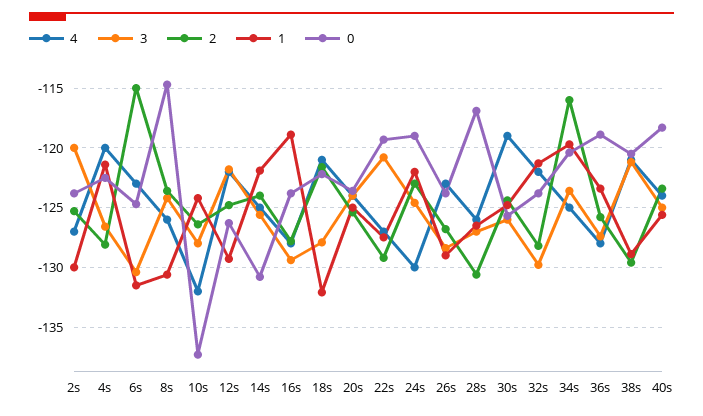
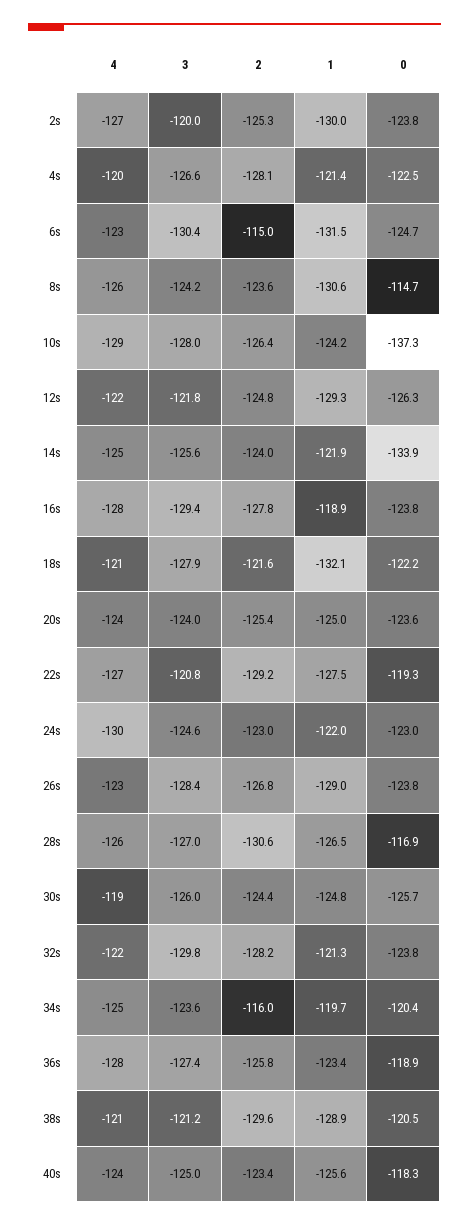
  {
    "4": {
      "2s": -127,
      "4s": -120,
      "6s": -123,
      "8s": -126,
-     "10s": -132,
+     "10s": -129,
      "12s": -122,
      "14s": -125,
      "16s": -128,
      "18s": -121,
      "20s": -124,
      "22s": -127,
      "24s": -130,
      "26s": -123,
      "28s": -126,
      "30s": -119,
      "32s": -122,
      "34s": -125,
      "36s": -128,
      "38s": -121,
      "40s": -124
    },
    "3": {
      "2s": -120,
      "4s": -126.6,
      "6s": -130.4,
      "8s": -124.2,
      "10s": -128,
      "12s": -121.8,
      "14s": -125.6,
      "16s": -129.4,
      "18s": -127.9,
      "20s": -124,
      "22s": -120.8,
      "24s": -124.6,
      "26s": -128.4,
      "28s": -127,
      "30s": -126,
      "32s": -129.8,
      "34s": -123.6,
      "36s": -127.4,
      "38s": -121.2,
      "40s": -125
    },
    "2": {
      "2s": -125.3,
      "4s": -128.1,
      "6s": -115,
      "8s": -123.6,
      "10s": -126.4,
      "12s": -124.8,
      "14s": -124,
      "16s": -127.8,
      "18s": -121.6,
      "20s": -125.4,
      "22s": -129.2,
      "24s": -123,
      "26s": -126.8,
      "28s": -130.6,
      "30s": -124.4,
      "32s": -128.2,
      "34s": -116,
      "36s": -125.8,
      "38s": -129.6,
      "40s": -123.4
    },
    "1": {
      "2s": -130,
      "4s": -121.4,
      "6s": -131.5,
      "8s": -130.6,
      "10s": -124.2,
      "12s": -129.3,
      "14s": -121.9,
      "16s": -118.9,
      "18s": -132.1,
      "20s": -125,
      "22s": -127.5,
      "24s": -122,
      "26s": -129,
      "28s": -126.5,
      "30s": -124.8,
      "32s": -121.3,
      "34s": -119.7,
      "36s": -123.4,
      "38s": -128.9,
      "40s": -125.6
    },
    "0": {
      "2s": -123.8,
      "4s": -122.5,
      "6s": -124.7,
      "8s": -114.7,
      "10s": -137.3,
      "12s": -126.3,
-     "14s": -131,
+     "14s": -133.9,
      "16s": -123.8,
      "18s": -122.2,
      "20s": -123.6,
      "22s": -119.3,
-     "24s": -119,
+     "24s": -123,
      "26s": -123.8,
      "28s": -116.9,
      "30s": -125.7,
      "32s": -123.8,
      "34s": -120.4,
      "36s": -118.9,
      "38s": -120.5,
      "40s": -118.3
    }
  }

